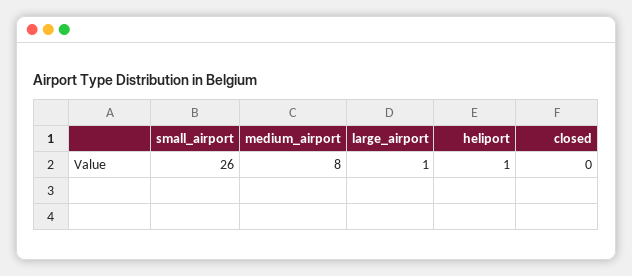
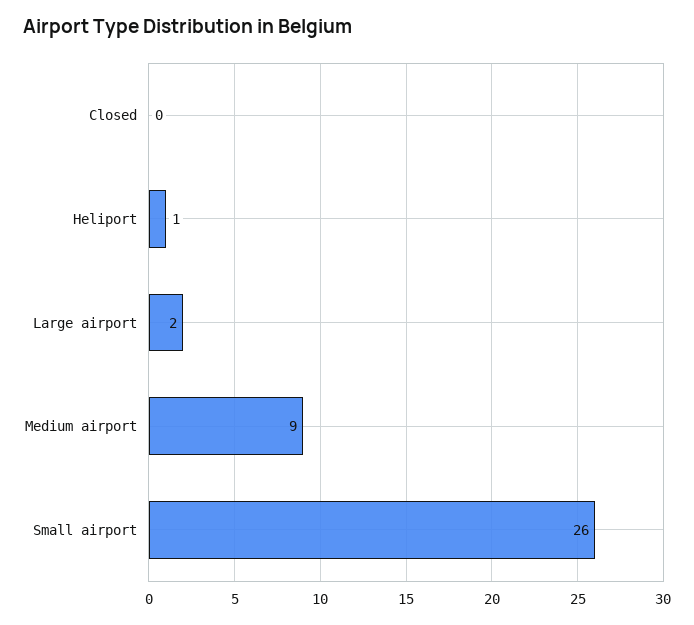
  {
    "small_airport": 26,
-   "medium_airport": 8,
+   "medium_airport": 9,
-   "large_airport": 1,
+   "large_airport": 2,
    "heliport": 1,
    "closed": 0
  }

